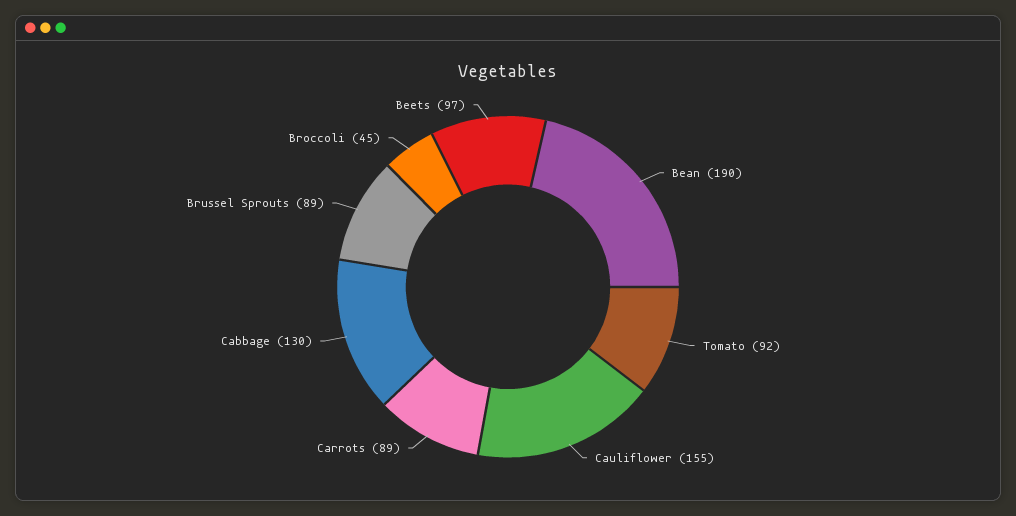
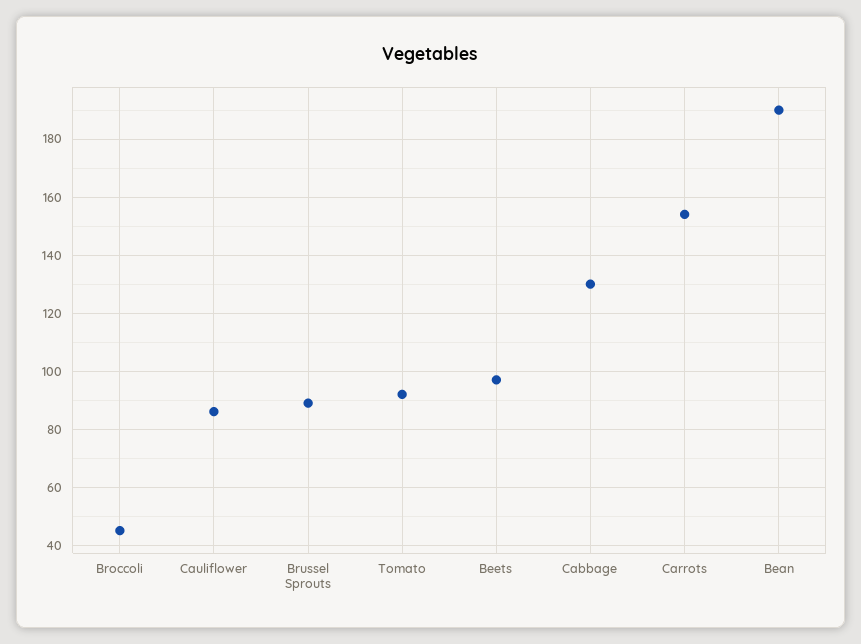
  {
    "Bean": 190,
    "Tomato": 92,
-   "Cauliflower": 155,
+   "Cauliflower": 85,
-   "Carrots": 89,
+   "Carrots": 155,
    "Cabbage": 130,
    "Brussel Sprouts": 89,
    "Broccoli": 45,
    "Beets": 97
  }

